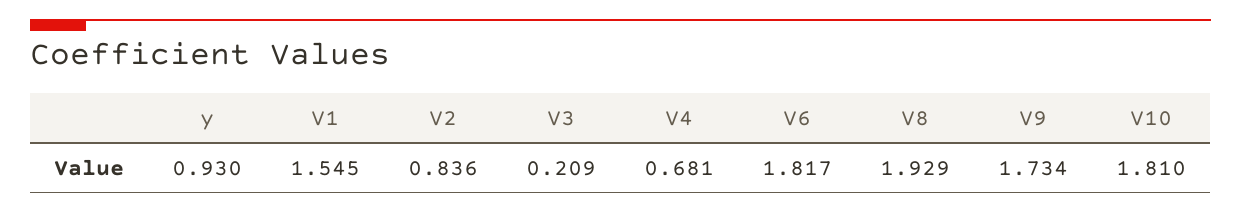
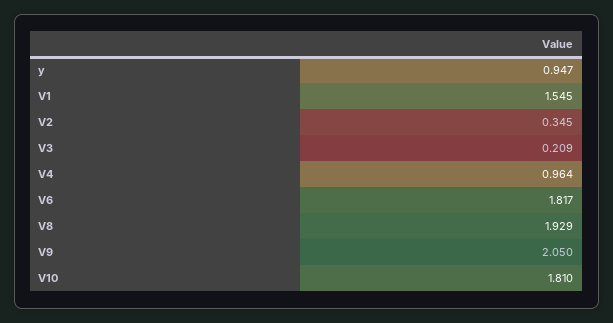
  {
-   "y": 0.93,
+   "y": 0.947,
    "V1": 1.545,
-   "V2": 0.836,
+   "V2": 0.345,
    "V3": 0.209,
-   "V4": 0.681,
+   "V4": 0.964,
    "V6": 1.817,
    "V8": 1.929,
-   "V9": 1.734,
+   "V9": 2.05,
    "V10": 1.81
  }

